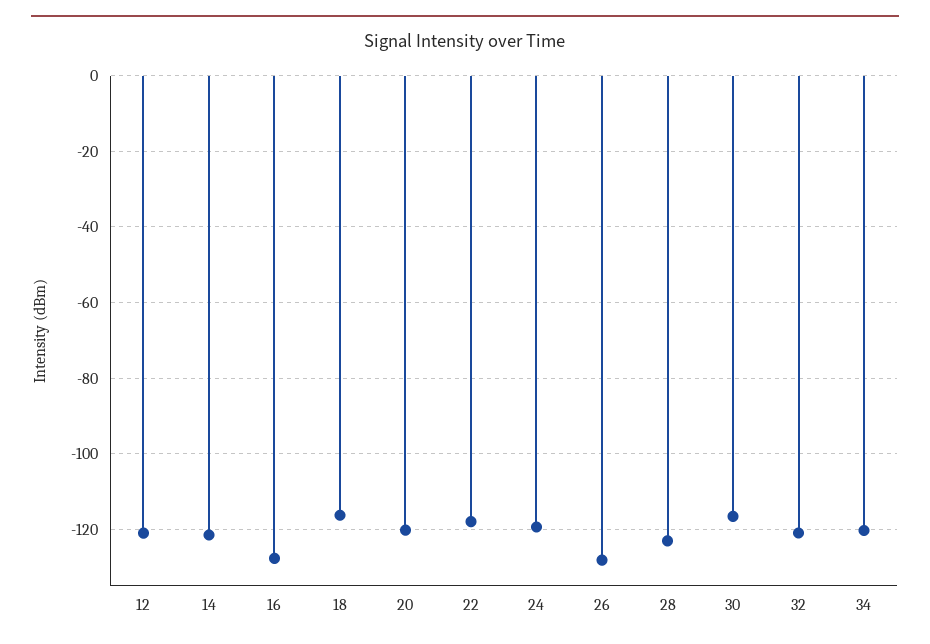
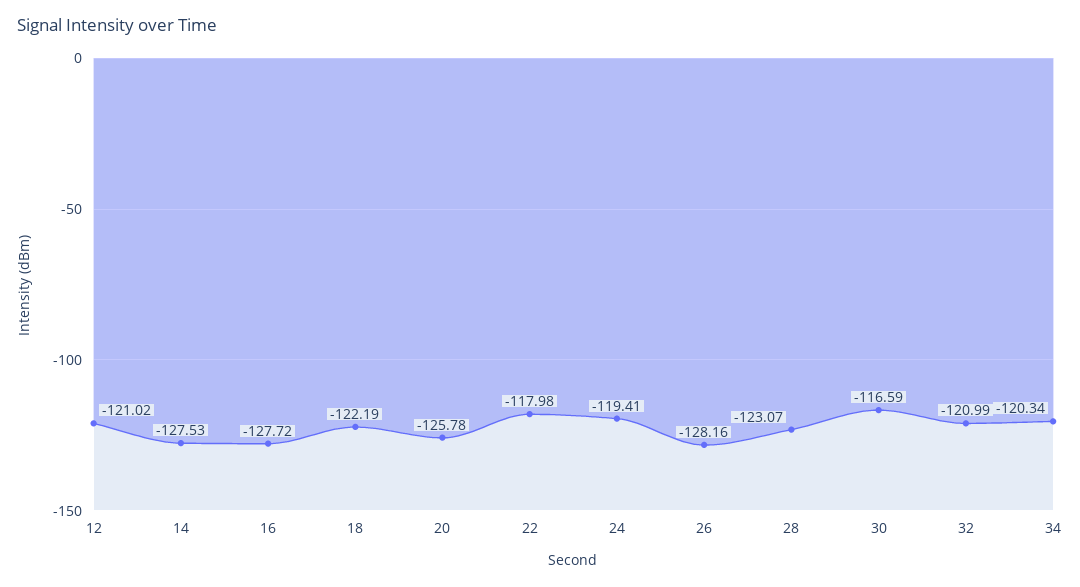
  {
    "12": -121.02,
-   "14": -122,
+   "14": -127.53,
    "16": -127.72,
-   "18": -116,
+   "18": -122.19,
-   "20": -120,
+   "20": -125.78,
    "22": -117.98,
    "24": -119.41,
    "26": -128.16,
    "28": -123.07,
    "30": -116.59,
    "32": -120.99,
    "34": -120.34
  }

